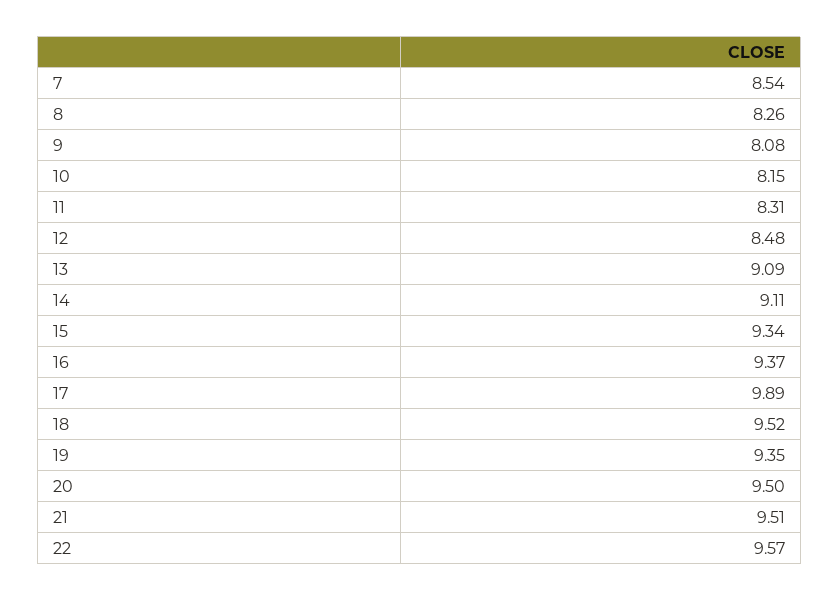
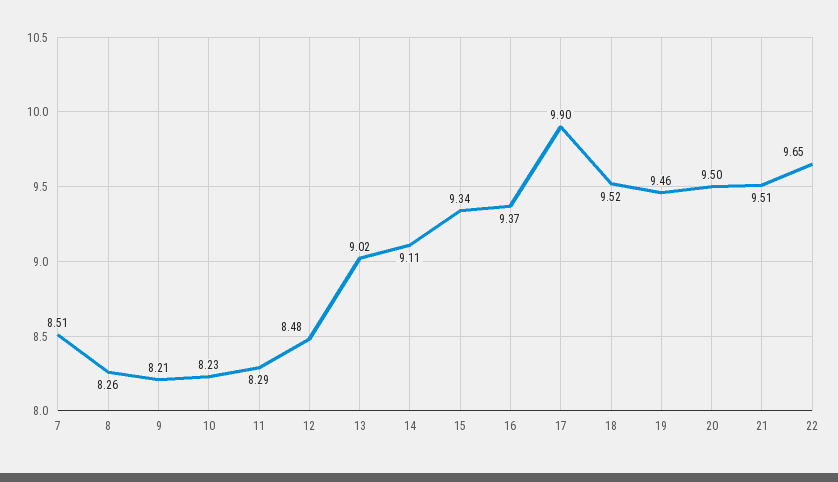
  {
-   "7": 8.54,
+   "7": 8.51,
    "8": 8.26,
-   "9": 8.08,
+   "9": 8.21,
-   "10": 8.15,
+   "10": 8.23,
-   "11": 8.31,
+   "11": 8.29,
    "12": 8.48,
-   "13": 9.09,
+   "13": 9.02,
    "14": 9.11,
    "15": 9.34,
    "16": 9.37,
-   "17": 9.89,
+   "17": 9.9,
    "18": 9.52,
-   "19": 9.35,
+   "19": 9.46,
    "20": 9.5,
    "21": 9.51,
-   "22": 9.57
+   "22": 9.65
  }

